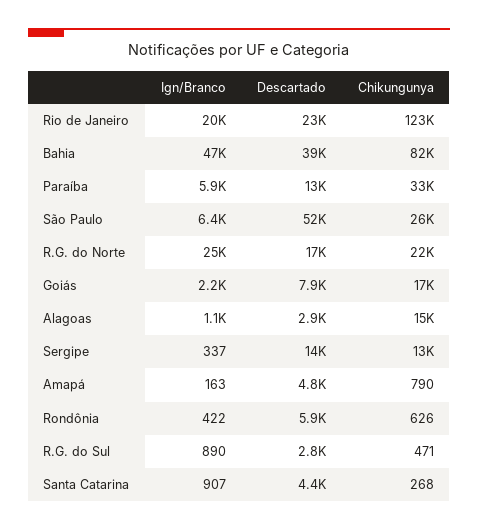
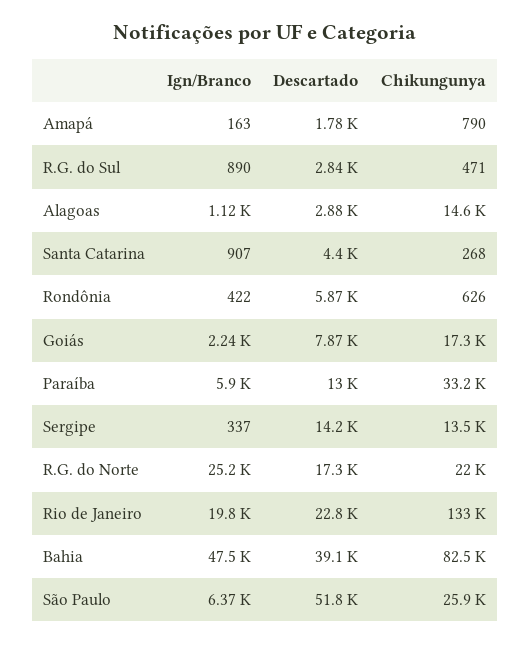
  {
    "Ign/Branco": {
      "Rio de Janeiro": 19800,
      "Bahia": 47500,
      "Paraíba": 5900,
      "São Paulo": 6370,
      "R.G. do Norte": 25200,
      "Goiás": 2240,
      "Alagoas": 1120,
      "Sergipe": 337,
      "Amapá": 163,
      "Rondônia": 422,
      "R.G. do Sul": 890,
      "Santa Catarina": 907
    },
    "Descartado": {
      "Rio de Janeiro": 22800,
      "Bahia": 39100,
      "Paraíba": 13000,
      "São Paulo": 51800,
      "R.G. do Norte": 17300,
      "Goiás": 7870,
      "Alagoas": 2880,
      "Sergipe": 14200,
-     "Amapá": 4800,
+     "Amapá": 1780,
      "Rondônia": 5870,
      "R.G. do Sul": 2840,
      "Santa Catarina": 4400
    },
    "Chikungunya": {
-     "Rio de Janeiro": 123000,
+     "Rio de Janeiro": 133000,
      "Bahia": 82500,
      "Paraíba": 33200,
      "São Paulo": 25900,
      "R.G. do Norte": 22000,
      "Goiás": 17300,
      "Alagoas": 14600,
      "Sergipe": 13500,
      "Amapá": 790,
      "Rondônia": 626,
      "R.G. do Sul": 471,
      "Santa Catarina": 268
    }
  }

